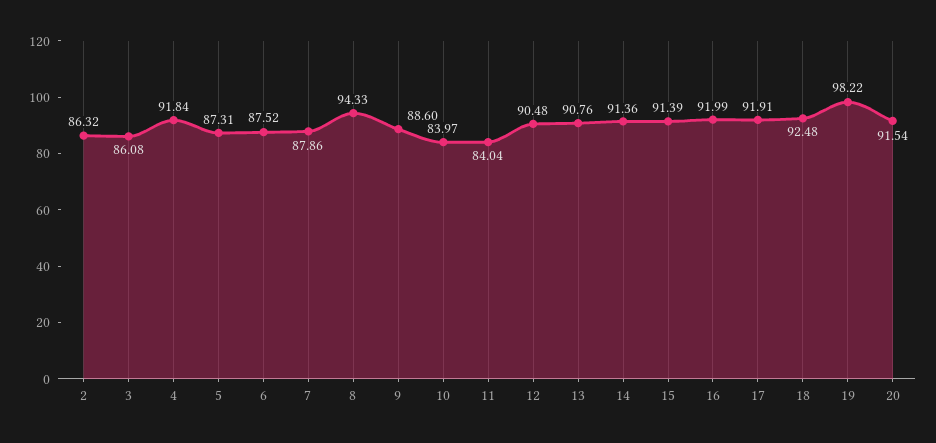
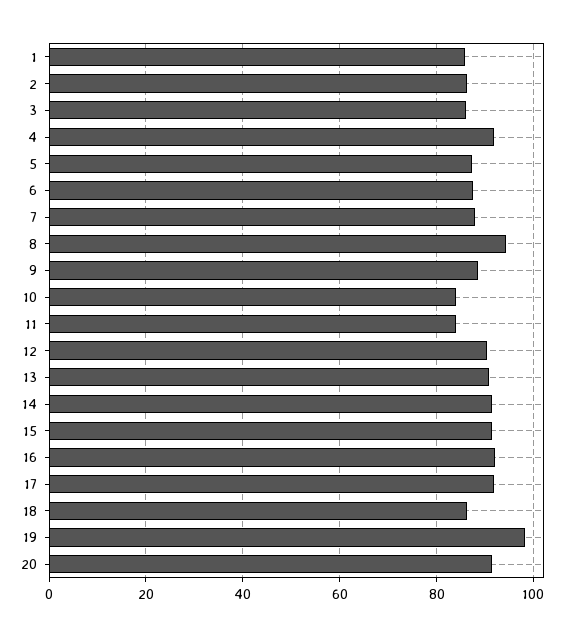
  {
    "2": 86.32,
    "3": 86.08,
    "4": 91.84,
    "5": 87.31,
    "6": 87.52,
    "7": 87.86,
    "8": 94.33,
    "9": 88.6,
    "10": 83.97,
    "11": 84.04,
    "12": 90.48,
    "13": 90.76,
    "14": 91.36,
    "15": 91.39,
    "16": 91.99,
    "17": 91.91,
-   "18": 92.48,
+   "18": 86,
    "19": 98.22,
-   "20": 91.54
+   "20": 91.54,
+   "1": 86
  }

